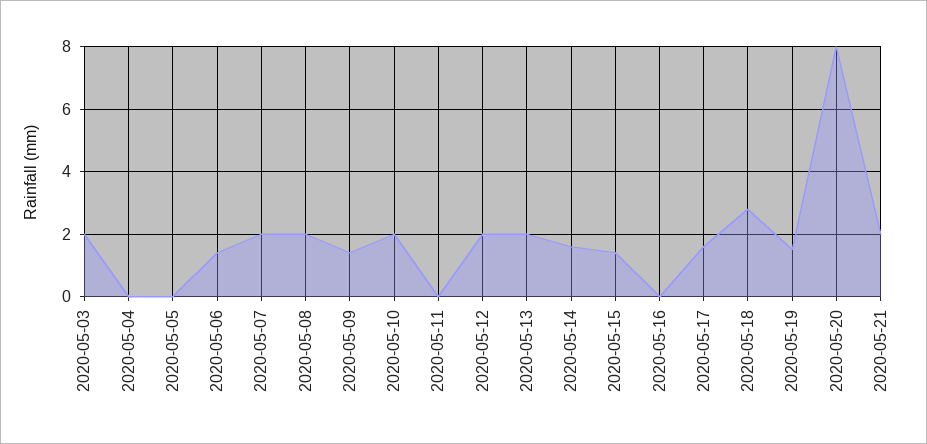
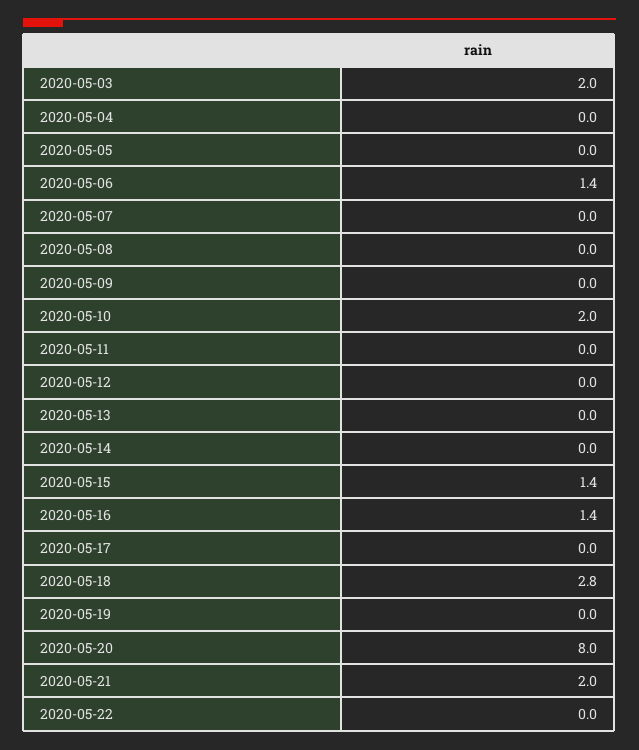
  {
    "2020-05-03": 2,
    "2020-05-04": 0,
    "2020-05-05": 0,
    "2020-05-06": 1.4,
-   "2020-05-07": 2,
+   "2020-05-07": 0,
-   "2020-05-08": 2,
+   "2020-05-08": 0,
-   "2020-05-09": 1.5,
+   "2020-05-09": 0,
    "2020-05-10": 2,
    "2020-05-11": 0,
-   "2020-05-12": 2,
+   "2020-05-12": 0,
-   "2020-05-13": 2,
+   "2020-05-13": 0,
-   "2020-05-14": 1.5,
+   "2020-05-14": 0,
    "2020-05-15": 1.4,
-   "2020-05-16": 0,
+   "2020-05-16": 1.4,
-   "2020-05-17": 1.5,
+   "2020-05-17": 0,
    "2020-05-18": 2.8,
-   "2020-05-19": 1.5,
+   "2020-05-19": 0,
    "2020-05-20": 8,
-   "2020-05-21": 2
+   "2020-05-21": 2,
+   "2020-05-22": 0
  }

